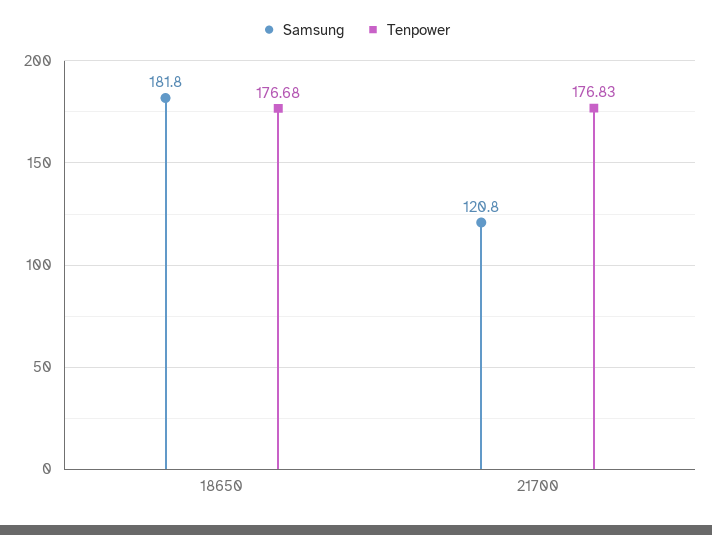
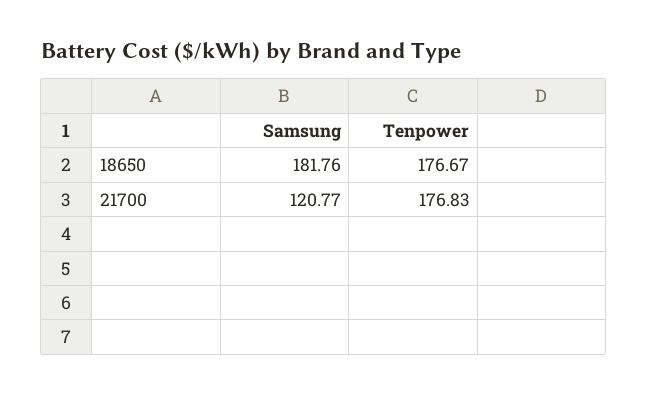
  {
    "Samsung": {
      "18650": 181.76,
      "21700": 120.77
    },
    "Tenpower": {
-     "18650": 176.68,
+     "18650": 176.67,
      "21700": 176.83
    }
  }

